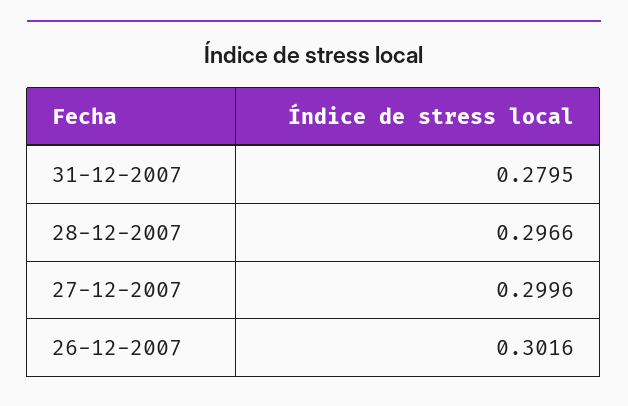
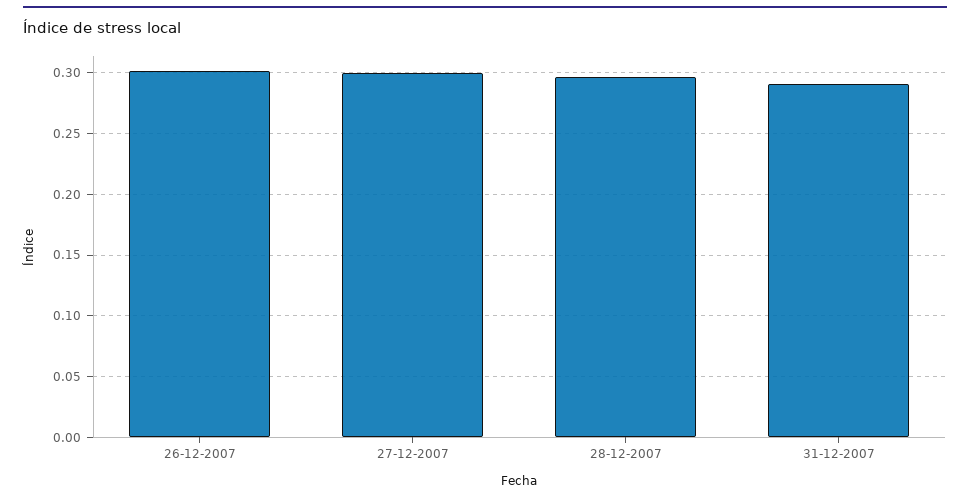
  {
-   "31-12-2007": 0.2795,
+   "31-12-2007": 0.29,
    "28-12-2007": 0.2966,
    "27-12-2007": 0.2996,
    "26-12-2007": 0.3016
  }

